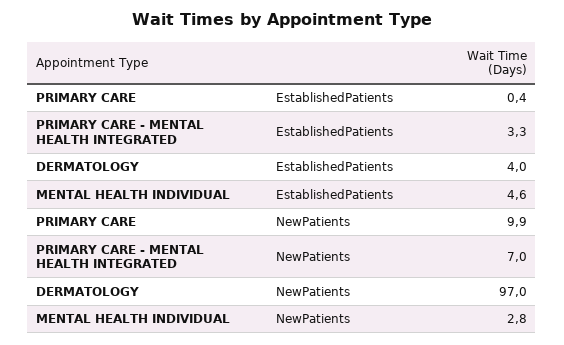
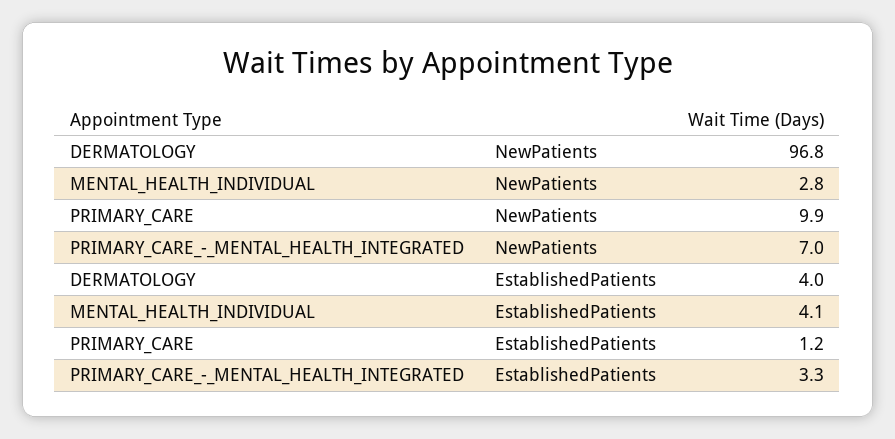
  {
    "PRIMARY CARE": {
-     "EstablishedPatients": 0.4,
+     "EstablishedPatients": 1.2,
      "NewPatients": 9.9
    },
    "PRIMARY CARE - MENTAL HEALTH INTEGRATED": {
      "EstablishedPatients": 3.3,
      "NewPatients": 7
    },
    "DERMATOLOGY": {
      "EstablishedPatients": 4,
-     "NewPatients": 97
+     "NewPatients": 96.8
    },
    "MENTAL HEALTH INDIVIDUAL": {
-     "EstablishedPatients": 4.6,
+     "EstablishedPatients": 4.1,
      "NewPatients": 2.8
    }
  }

